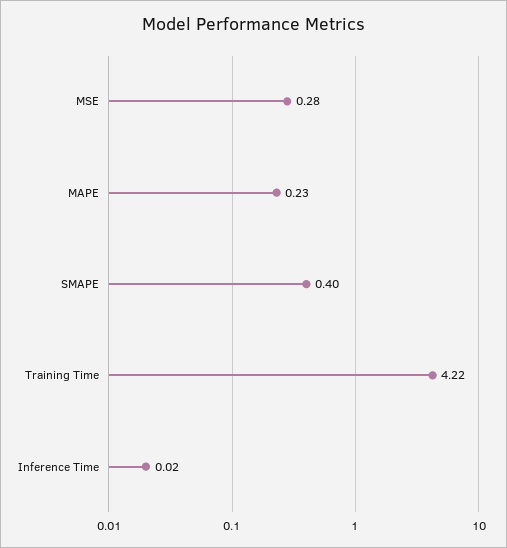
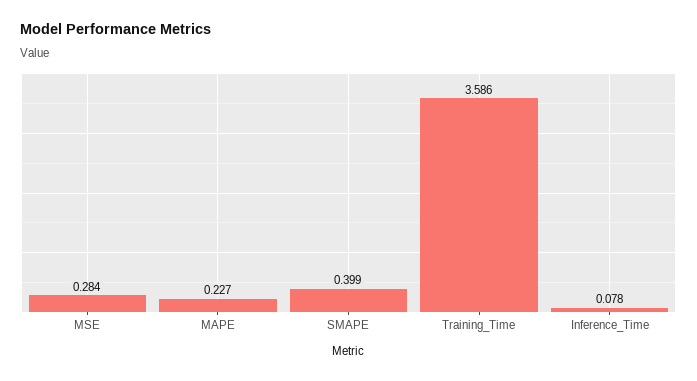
  {
    "MSE": 0.284,
    "MAPE": 0.227,
    "SMAPE": 0.399,
-   "Training Time": 4.22,
+   "Training Time": 3.586,
-   "Inference Time": 0.02
+   "Inference Time": 0.078
  }

